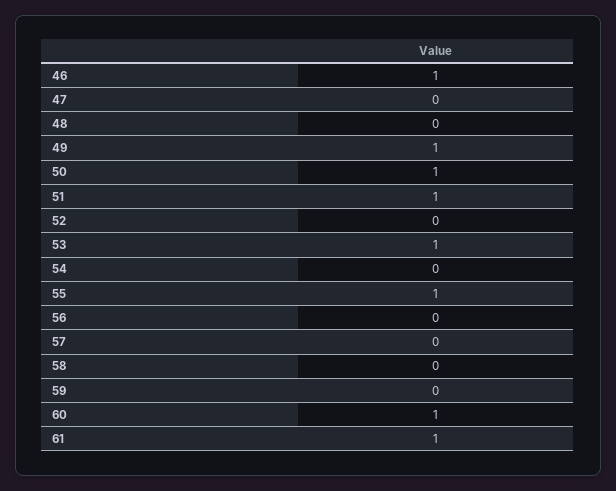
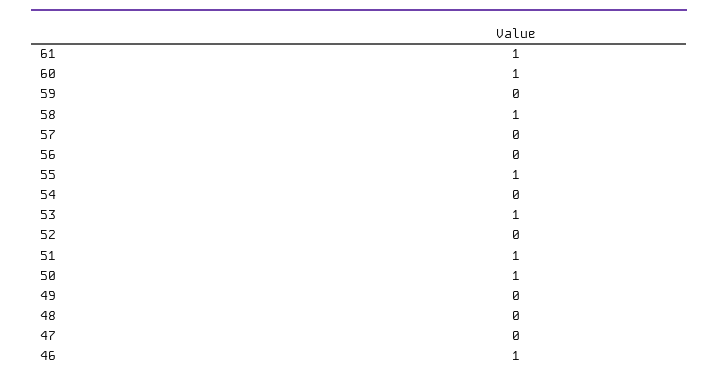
  {
    "46": 1,
    "47": 0,
    "48": 0,
-   "49": 1,
+   "49": 0,
    "50": 1,
    "51": 1,
    "52": 0,
    "53": 1,
    "54": 0,
    "55": 1,
    "56": 0,
    "57": 0,
-   "58": 0,
+   "58": 1,
    "59": 0,
    "60": 1,
    "61": 1
  }

